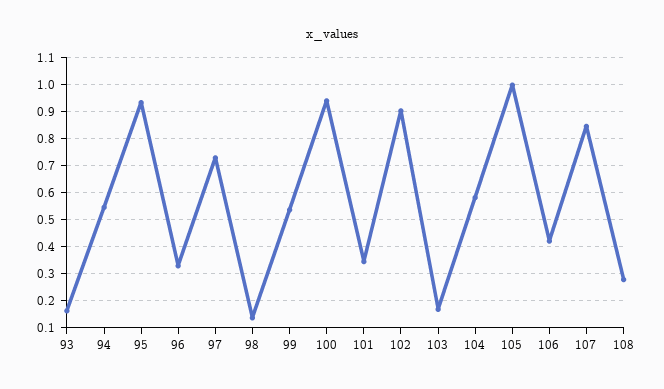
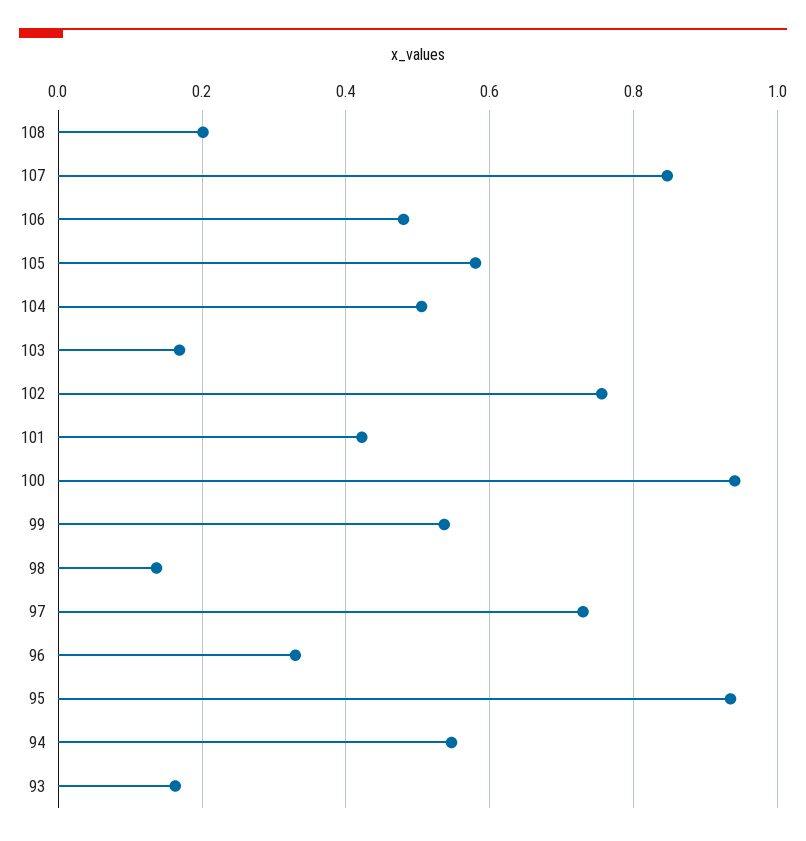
  {
    "93": 0.16,
    "94": 0.54,
    "95": 0.94,
    "96": 0.32,
    "97": 0.72,
    "98": 0.14,
    "99": 0.54,
    "100": 0.94,
-   "101": 0.35,
+   "101": 0.42,
-   "102": 0.9,
+   "102": 0.76,
    "103": 0.16,
-   "104": 0.575,
+   "104": 0.5,
-   "105": 1,
+   "105": 0.58,
-   "106": 0.425,
+   "106": 0.48,
    "107": 0.84,
-   "108": 0.275
+   "108": 0.2
  }

